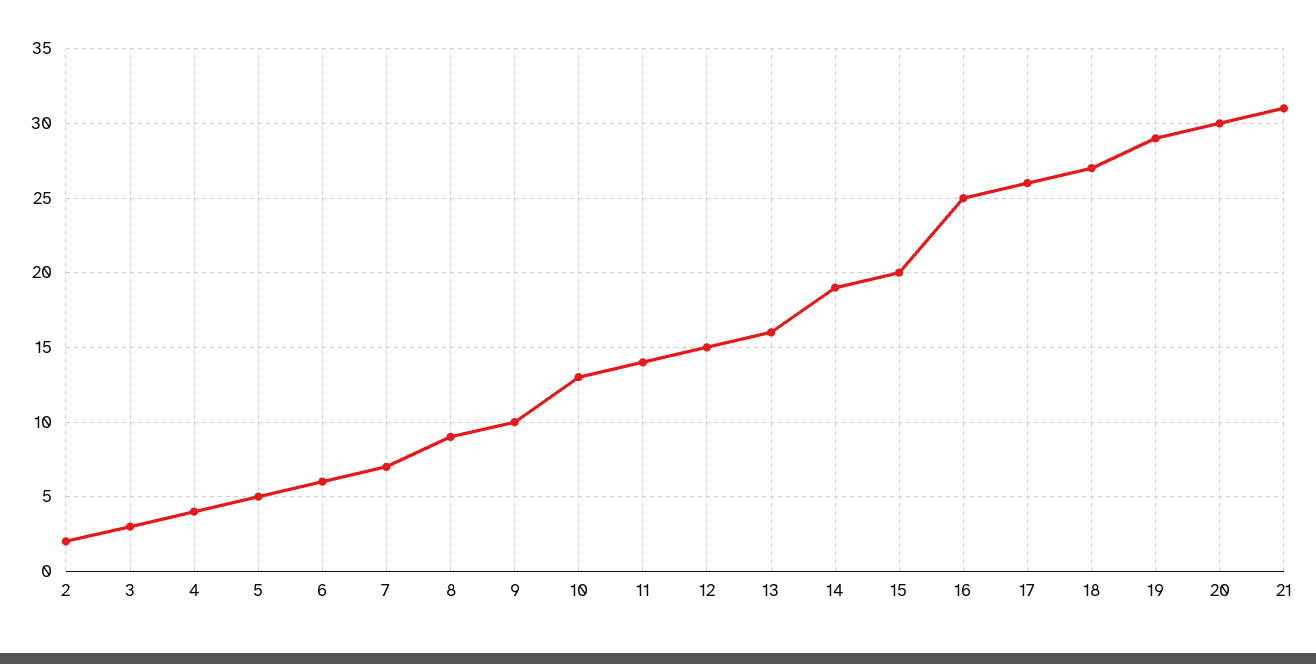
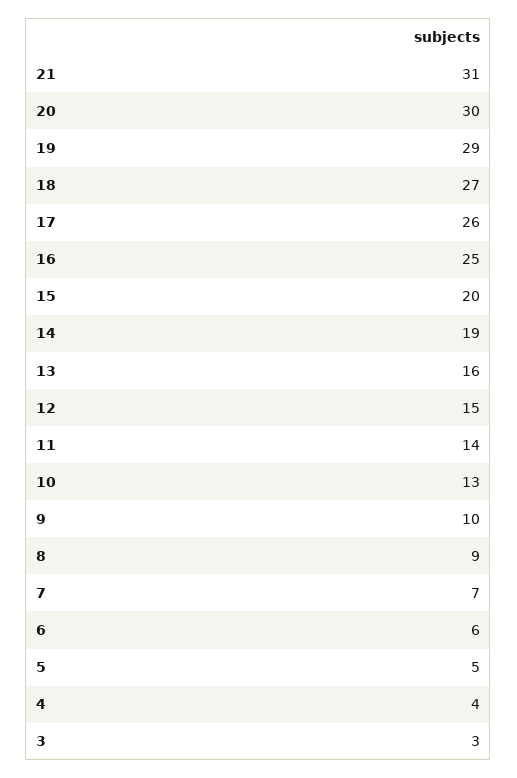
  {
-   "2": 2,
    "3": 3,
    "4": 4,
    "5": 5,
    "6": 6,
    "7": 7,
    "8": 9,
    "9": 10,
    "10": 13,
    "11": 14,
    "12": 15,
    "13": 16,
    "14": 19,
    "15": 20,
    "16": 25,
    "17": 26,
    "18": 27,
    "19": 29,
    "20": 30,
    "21": 31
  }

